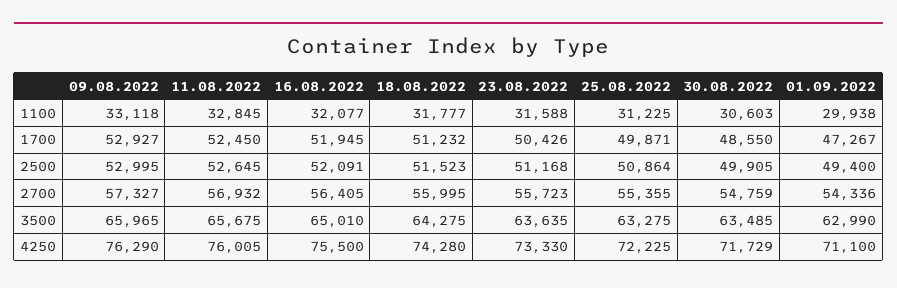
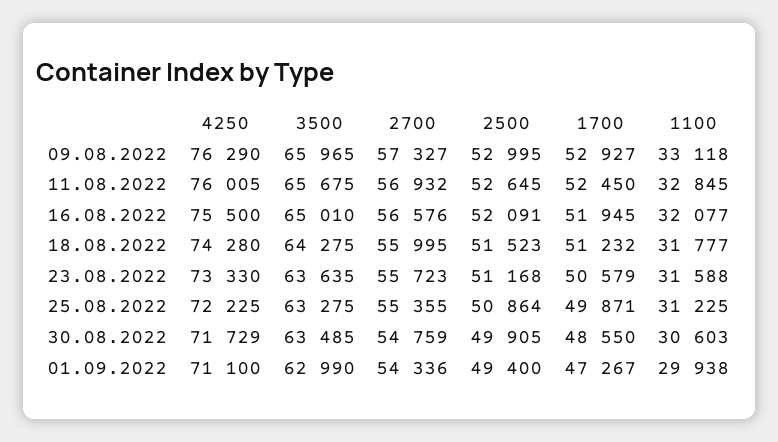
  {
    "09.08.2022": {
      "1100": 33118,
      "1700": 52927,
      "2500": 52995,
      "2700": 57327,
      "3500": 65965,
      "4250": 76290
    },
    "11.08.2022": {
      "1100": 32845,
      "1700": 52450,
      "2500": 52645,
      "2700": 56932,
      "3500": 65675,
      "4250": 76005
    },
    "16.08.2022": {
      "1100": 32077,
      "1700": 51945,
      "2500": 52091,
-     "2700": 56405,
+     "2700": 56576,
      "3500": 65010,
      "4250": 75500
    },
    "18.08.2022": {
      "1100": 31777,
      "1700": 51232,
      "2500": 51523,
      "2700": 55995,
      "3500": 64275,
      "4250": 74280
    },
    "23.08.2022": {
      "1100": 31588,
-     "1700": 50426,
+     "1700": 50579,
      "2500": 51168,
      "2700": 55723,
      "3500": 63635,
      "4250": 73330
    },
    "25.08.2022": {
      "1100": 31225,
      "1700": 49871,
      "2500": 50864,
      "2700": 55355,
      "3500": 63275,
      "4250": 72225
    },
    "30.08.2022": {
      "1100": 30603,
      "1700": 48550,
      "2500": 49905,
      "2700": 54759,
      "3500": 63485,
      "4250": 71729
    },
    "01.09.2022": {
      "1100": 29938,
      "1700": 47267,
      "2500": 49400,
      "2700": 54336,
      "3500": 62990,
      "4250": 71100
    }
  }

